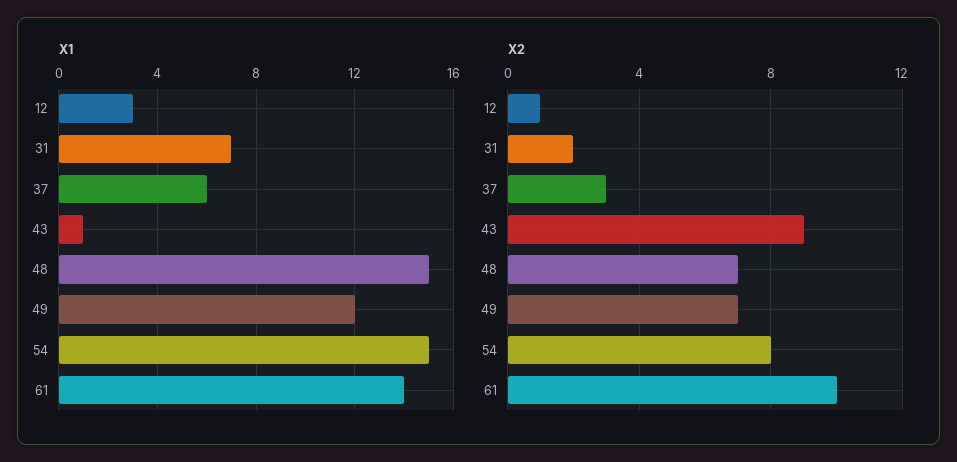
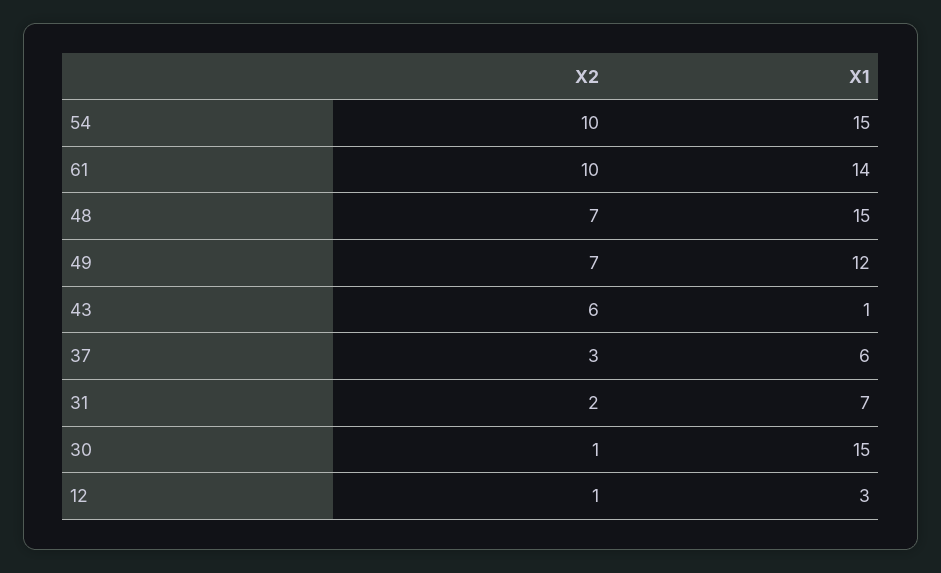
  {
    "X1": {
      "12": 3,
      "31": 7,
      "37": 6,
      "43": 1,
      "48": 15,
      "49": 12,
      "54": 15,
-     "61": 14
+     "61": 14,
+     "30": 15
    },
    "X2": {
      "12": 1,
      "31": 2,
      "37": 3,
-     "43": 9,
+     "43": 6,
      "48": 7,
      "49": 7,
-     "54": 8,
+     "54": 10,
-     "61": 10
+     "61": 10,
+     "30": 1
    }
  }

